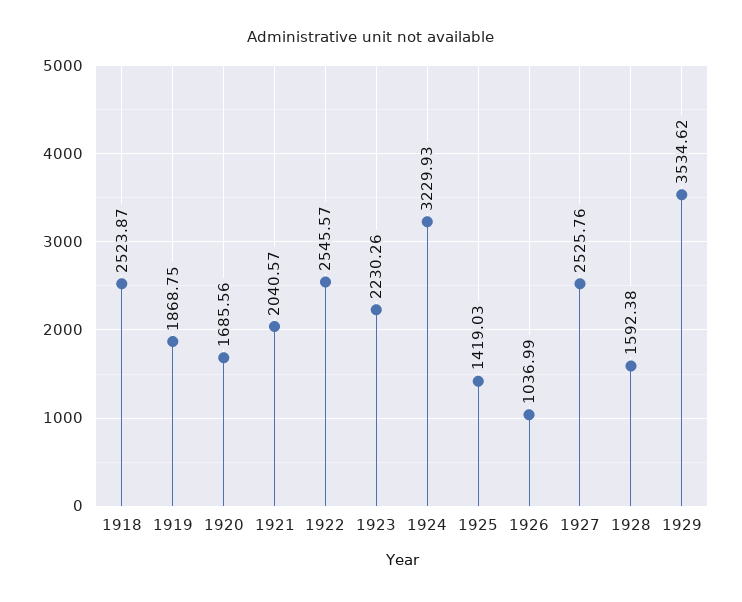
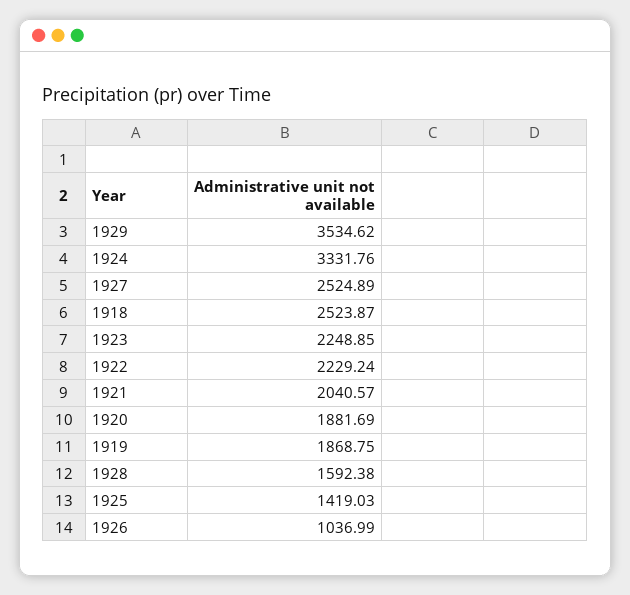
  {
    "1918": 2523.87,
    "1919": 1868.75,
-   "1920": 1685.56,
+   "1920": 1881.69,
    "1921": 2040.57,
-   "1922": 2545.57,
+   "1922": 2229.24,
-   "1923": 2230.26,
+   "1923": 2248.85,
-   "1924": 3229.93,
+   "1924": 3331.76,
    "1925": 1419.03,
    "1926": 1036.99,
-   "1927": 2525.76,
+   "1927": 2524.89,
    "1928": 1592.38,
    "1929": 3534.62
  }

